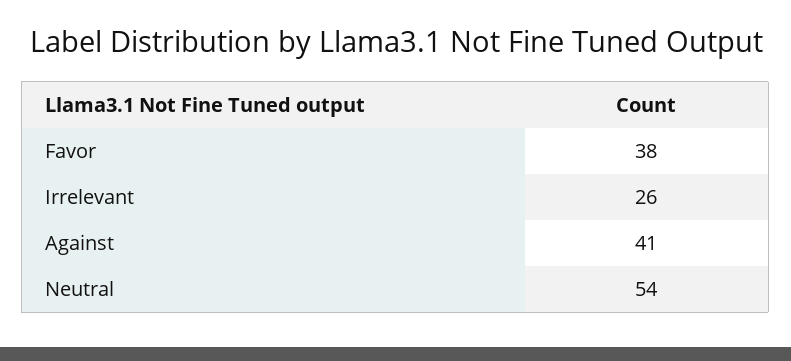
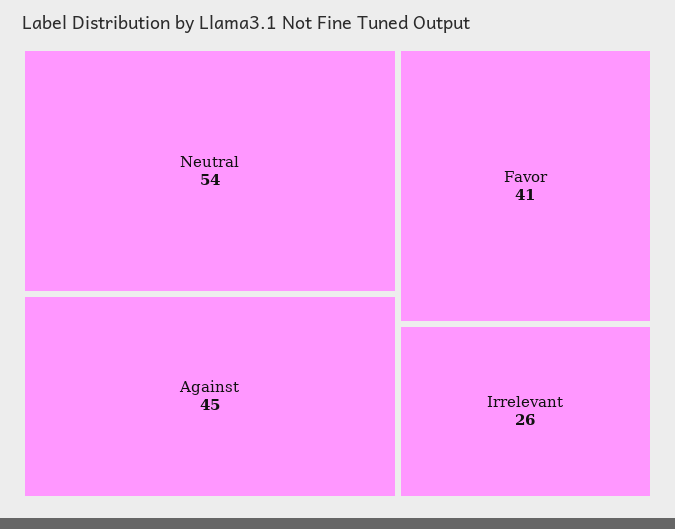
  {
-   "Favor": 38,
+   "Favor": 41,
    "Irrelevant": 26,
-   "Against": 41,
+   "Against": 45,
    "Neutral": 54
  }

